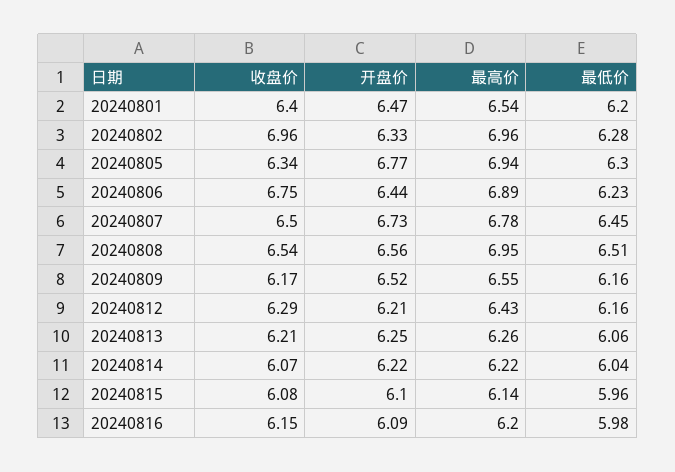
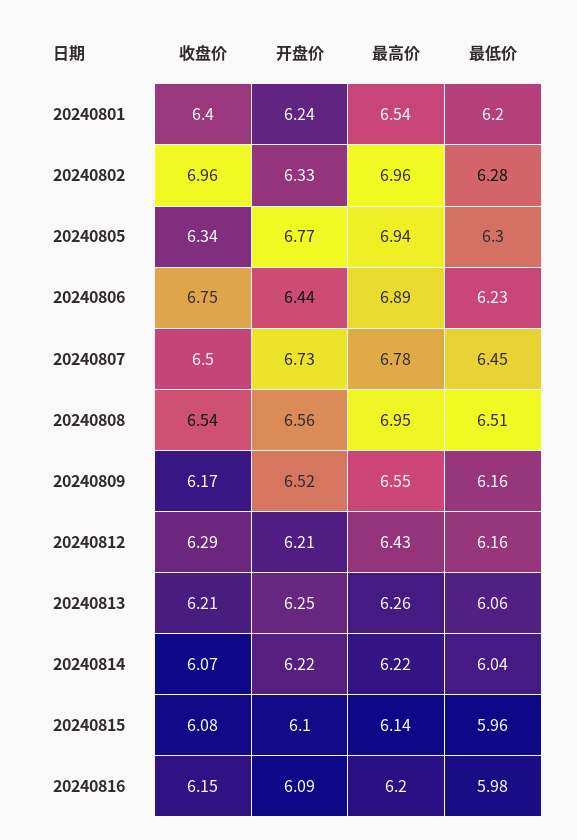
  {
    "收盘价": {
      "20240801": 6.4,
      "20240802": 6.96,
      "20240805": 6.34,
      "20240806": 6.75,
      "20240807": 6.5,
      "20240808": 6.54,
      "20240809": 6.17,
      "20240812": 6.29,
      "20240813": 6.21,
      "20240814": 6.07,
      "20240815": 6.08,
      "20240816": 6.15
    },
    "开盘价": {
-     "20240801": 6.47,
+     "20240801": 6.24,
      "20240802": 6.33,
      "20240805": 6.77,
      "20240806": 6.44,
      "20240807": 6.73,
      "20240808": 6.56,
      "20240809": 6.52,
      "20240812": 6.21,
      "20240813": 6.25,
      "20240814": 6.22,
      "20240815": 6.1,
      "20240816": 6.09
    },
    "最高价": {
      "20240801": 6.54,
      "20240802": 6.96,
      "20240805": 6.94,
      "20240806": 6.89,
      "20240807": 6.78,
      "20240808": 6.95,
      "20240809": 6.55,
      "20240812": 6.43,
      "20240813": 6.26,
      "20240814": 6.22,
      "20240815": 6.14,
      "20240816": 6.2
    },
    "最低价": {
      "20240801": 6.2,
      "20240802": 6.28,
      "20240805": 6.3,
      "20240806": 6.23,
      "20240807": 6.45,
      "20240808": 6.51,
      "20240809": 6.16,
      "20240812": 6.16,
      "20240813": 6.06,
      "20240814": 6.04,
      "20240815": 5.96,
      "20240816": 5.98
    }
  }

